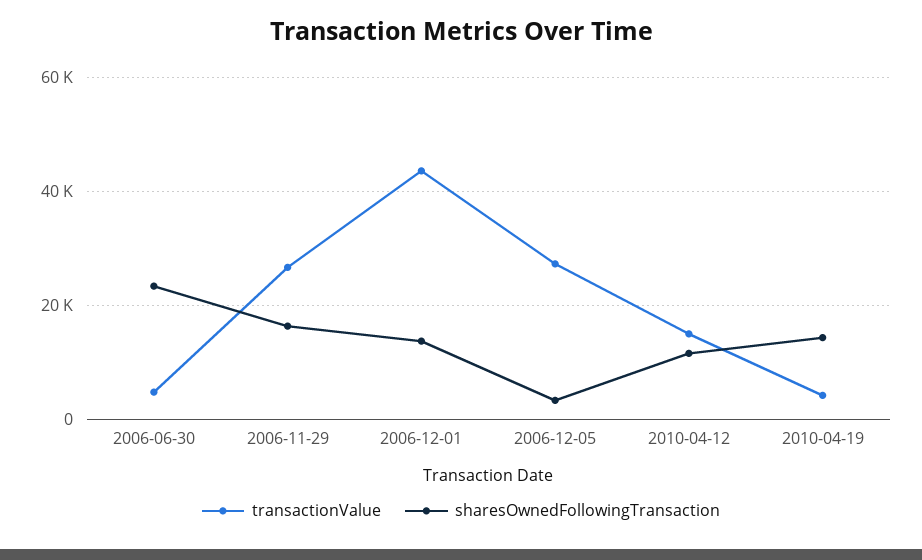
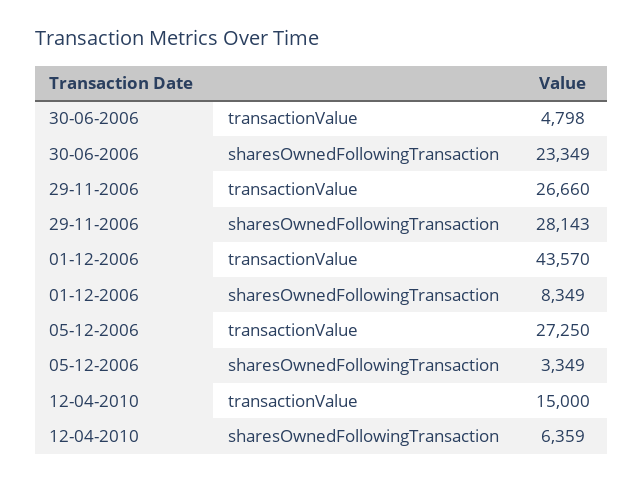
  {
    "transactionValue": {
      "2006-06-30": 4798,
      "2006-11-29": 26660,
      "2006-12-01": 43570,
      "2006-12-05": 27250,
-     "2010-04-12": 15000,
+     "2010-04-12": 15000
-     "2010-04-19": 4000
    },
    "sharesOwnedFollowingTransaction": {
      "2006-06-30": 23349,
-     "2006-11-29": 16000,
+     "2006-11-29": 28143,
-     "2006-12-01": 14000,
+     "2006-12-01": 8349,
      "2006-12-05": 3349,
-     "2010-04-12": 12000,
+     "2010-04-12": 6359
-     "2010-04-19": 14000
    }
  }

